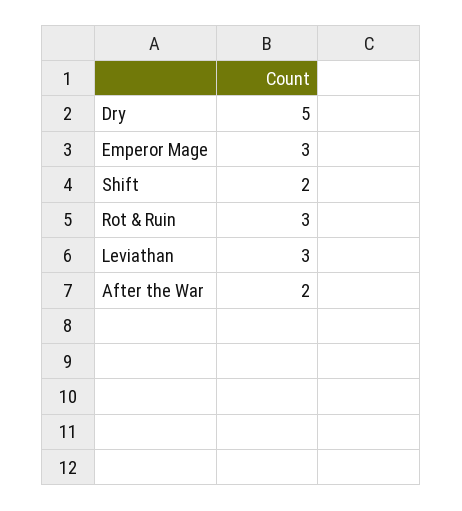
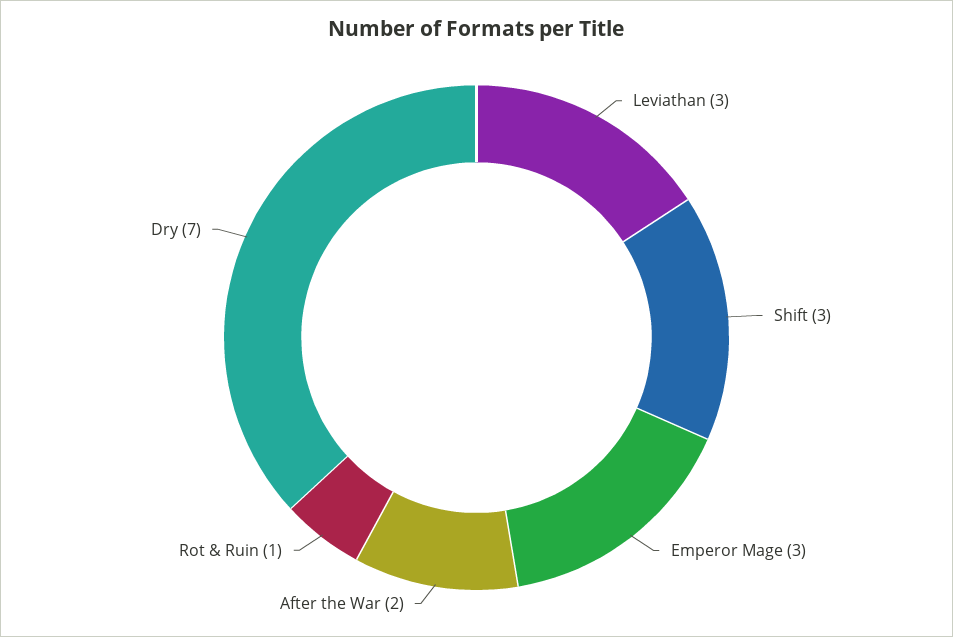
  {
-   "Dry": 5,
+   "Dry": 7,
    "Emperor Mage": 3,
-   "Shift": 2,
+   "Shift": 3,
-   "Rot & Ruin": 3,
+   "Rot & Ruin": 1,
    "Leviathan": 3,
    "After the War": 2
  }

